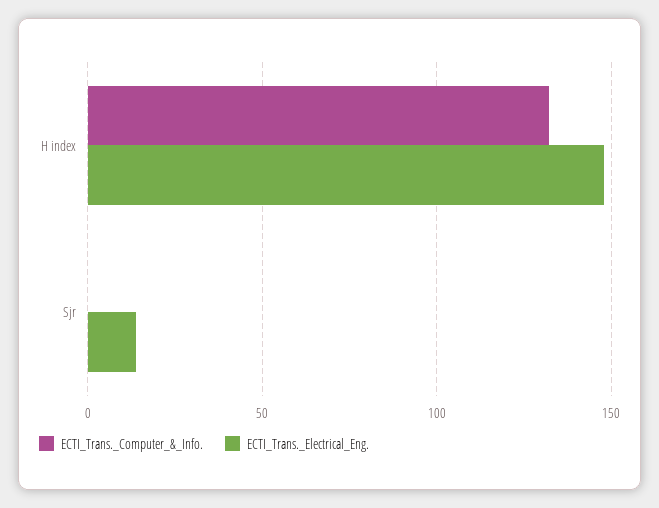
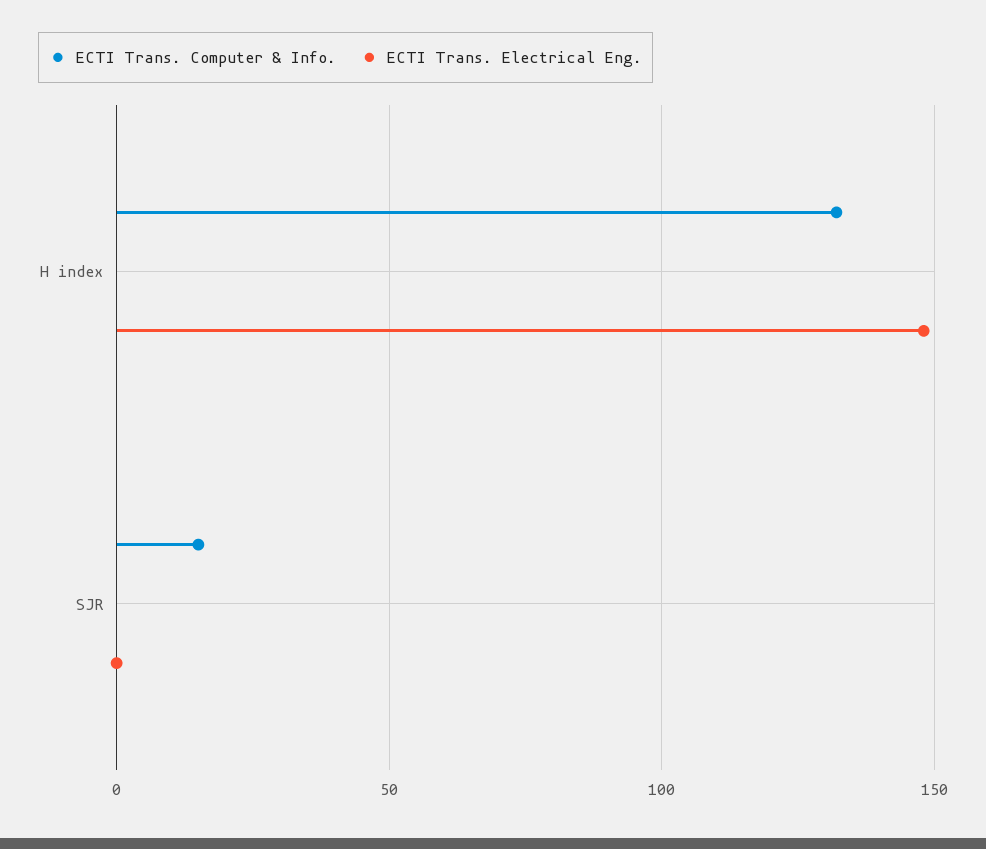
  {
    "ECTI_Trans._Computer_&_Info.": {
      "H index": 130,
-     "Sjr": 0
+     "Sjr": 15
    },
    "ECTI_Trans._Electrical_Eng.": {
      "H index": 150,
-     "Sjr": 15
+     "Sjr": 0
    }
  }

